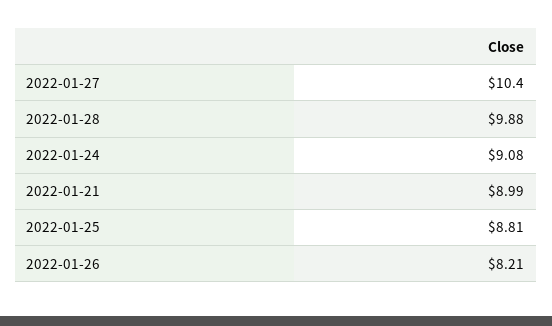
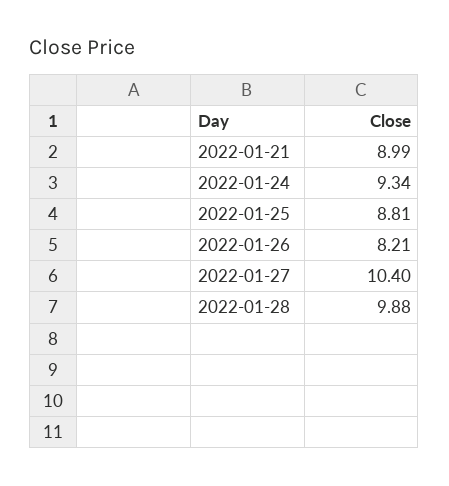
  {
    "2022-01-27": 10.4,
    "2022-01-28": 9.88,
-   "2022-01-24": 9.08,
+   "2022-01-24": 9.34,
    "2022-01-21": 8.99,
    "2022-01-25": 8.81,
    "2022-01-26": 8.21
  }

